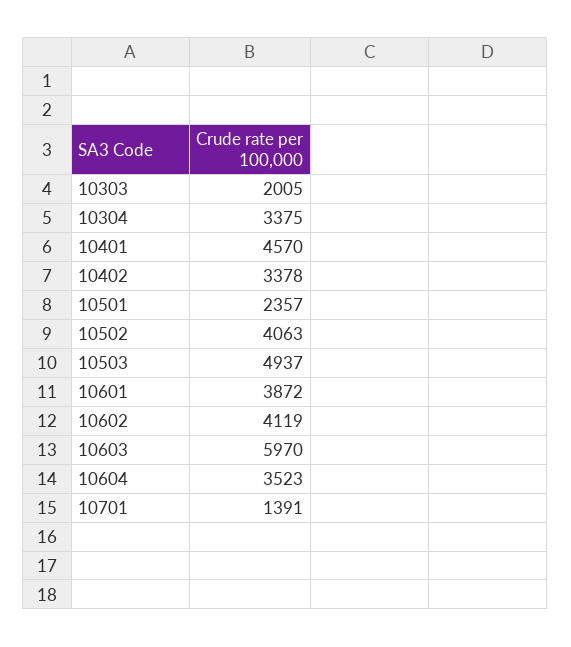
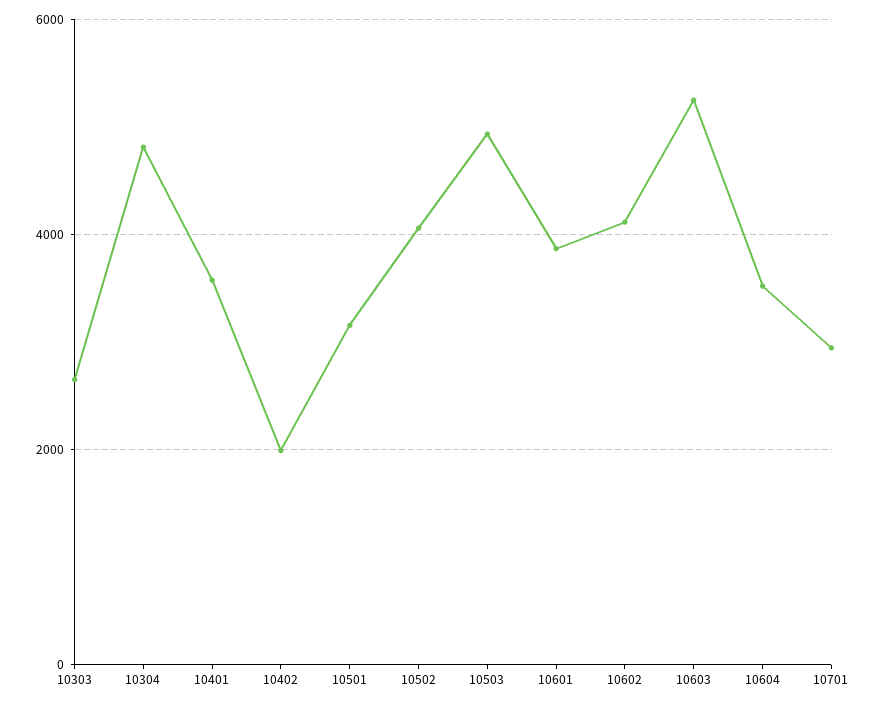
  {
-   "10303": 2005,
+   "10303": 2600,
-   "10304": 3375,
+   "10304": 4800,
-   "10401": 4570,
+   "10401": 3600,
-   "10402": 3378,
+   "10402": 2000,
-   "10501": 2357,
+   "10501": 3200,
    "10502": 4063,
    "10503": 4937,
    "10601": 3872,
    "10602": 4119,
-   "10603": 5970,
+   "10603": 5200,
    "10604": 3523,
-   "10701": 1391
+   "10701": 3000
  }

